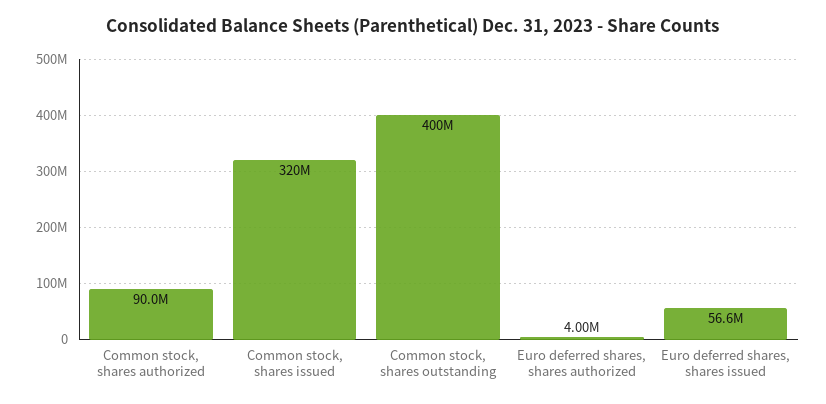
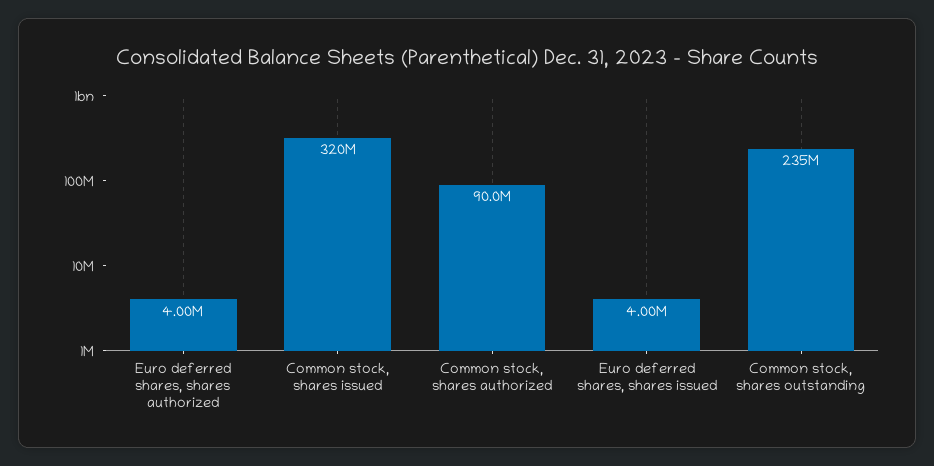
  {
    "Common stock, shares authorized": 90000000,
    "Common stock, shares issued": 320000000,
-   "Common stock, shares outstanding": 400000000,
+   "Common stock, shares outstanding": 235000000,
    "Euro deferred shares, shares authorized": 4000000,
-   "Euro deferred shares, shares issued": 56600000
+   "Euro deferred shares, shares issued": 4000000
  }

